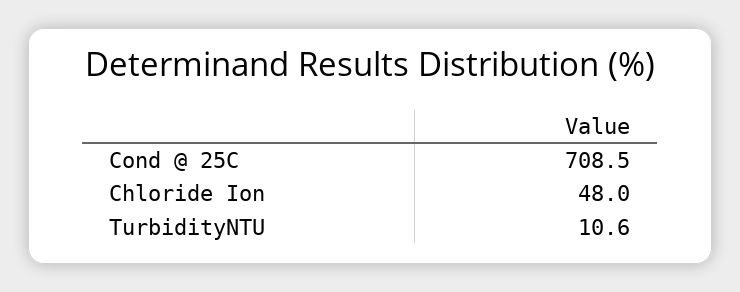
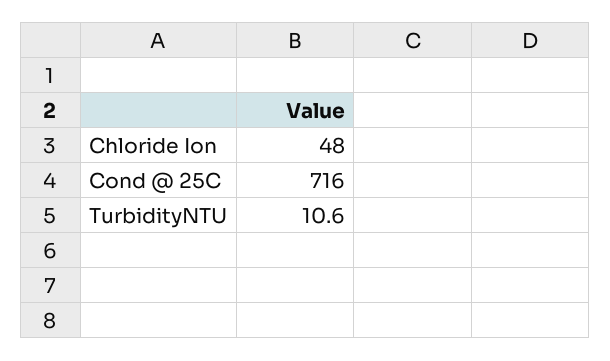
  {
-   "Cond @ 25C": 708.5,
+   "Cond @ 25C": 716,
    "Chloride Ion": 48,
    "TurbidityNTU": 10.6
  }

